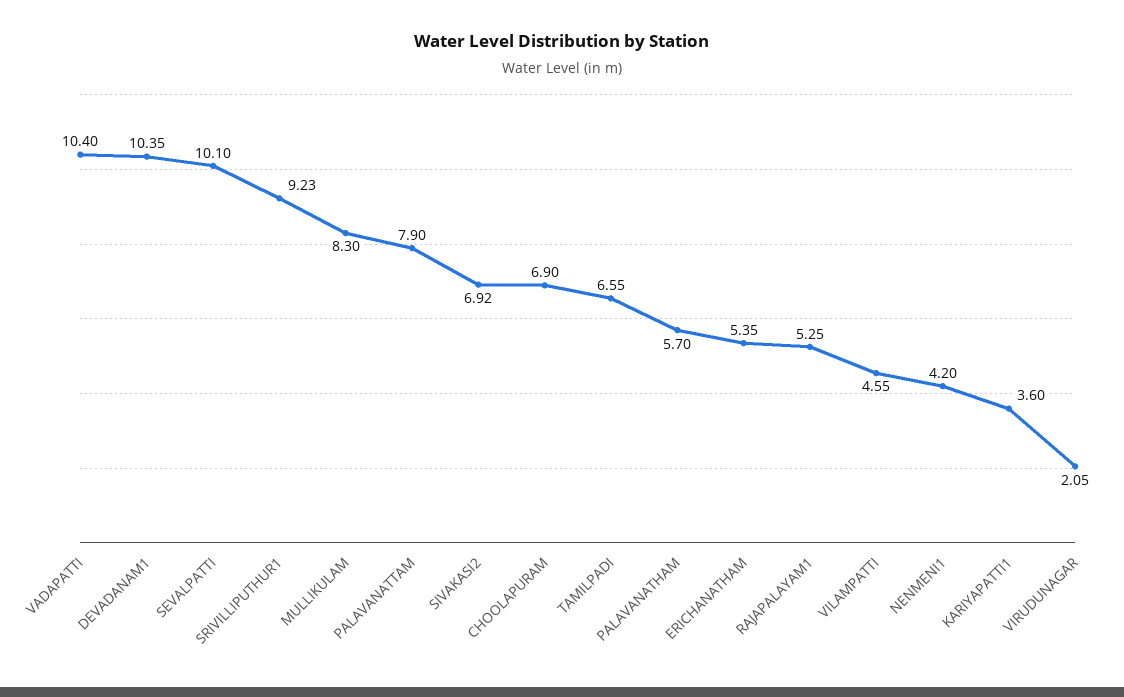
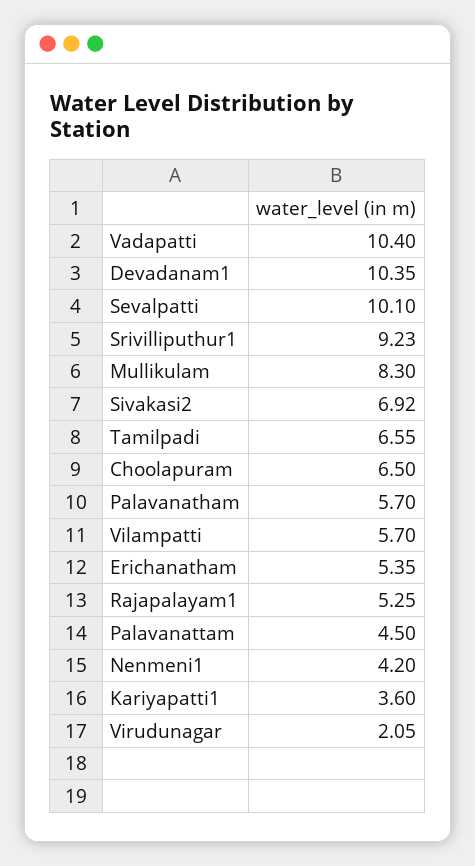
  {
    "VADAPATTI": 10.4,
    "DEVADANAM1": 10.35,
    "SEVALPATTI": 10.1,
    "SRIVILLIPUTHUR1": 9.23,
    "MULLIKULAM": 8.3,
-   "PALAVANATTAM": 7.9,
+   "PALAVANATTAM": 4.5,
    "SIVAKASI2": 6.92,
-   "CHOOLAPURAM": 6.9,
+   "CHOOLAPURAM": 6.5,
    "TAMILPADI": 6.55,
    "PALAVANATHAM": 5.7,
    "ERICHANATHAM": 5.35,
    "RAJAPALAYAM1": 5.25,
-   "VILAMPATTI": 4.55,
+   "VILAMPATTI": 5.7,
    "NENMENI1": 4.2,
    "KARIYAPATTI1": 3.6,
    "VIRUDUNAGAR": 2.05
  }

